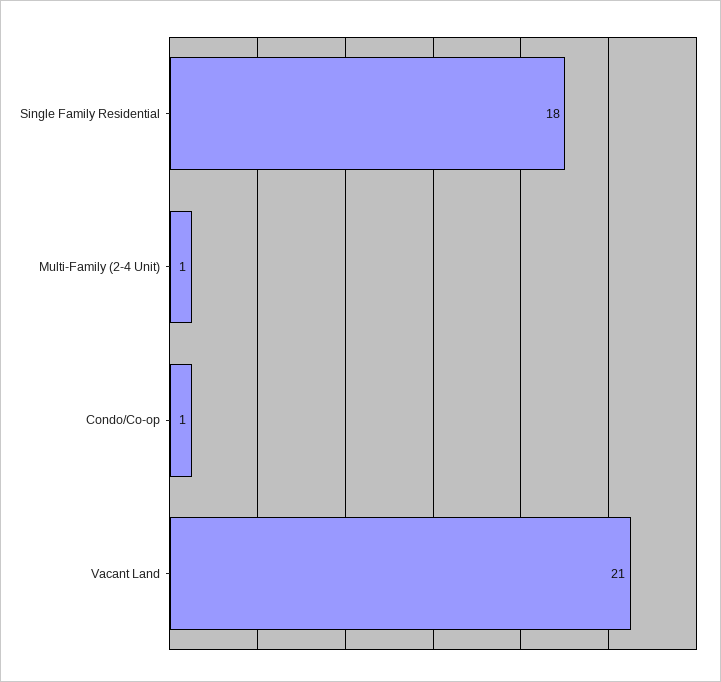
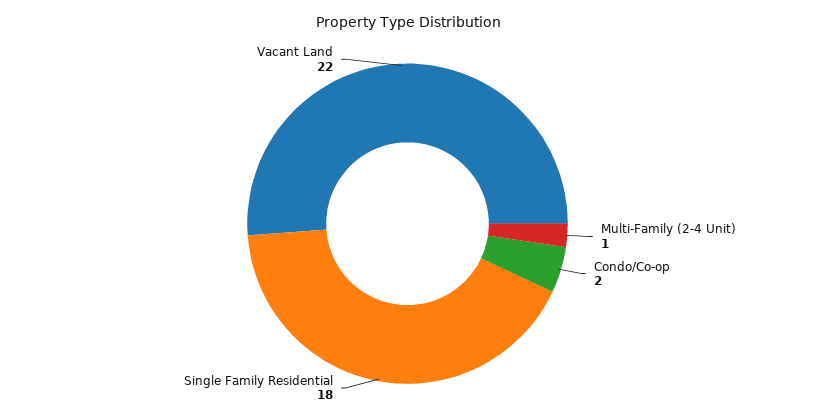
  {
    "Single Family Residential": 18,
    "Multi-Family (2-4 Unit)": 1,
-   "Condo/Co-op": 1,
+   "Condo/Co-op": 2,
-   "Vacant Land": 21
+   "Vacant Land": 22
  }

